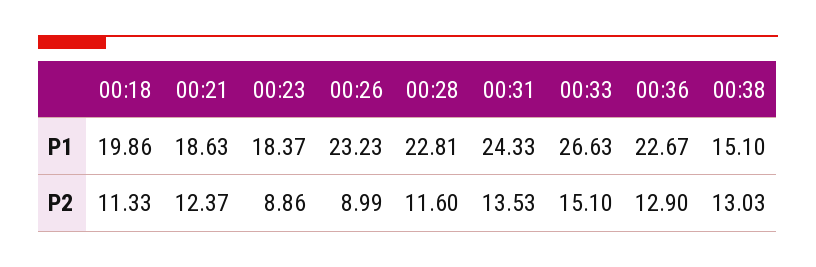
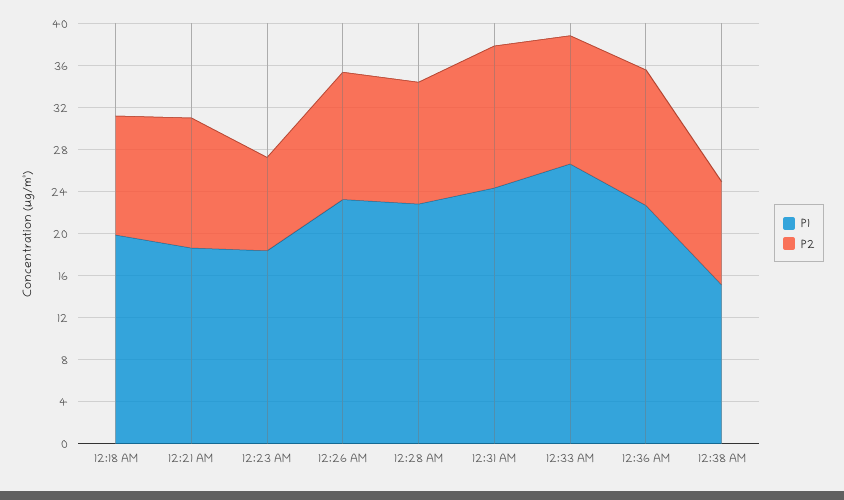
  {
    "P1": {
      "00:18": 19.86,
      "00:21": 18.63,
      "00:23": 18.37,
      "00:26": 23.23,
      "00:28": 22.81,
      "00:31": 24.33,
      "00:33": 26.63,
      "00:36": 22.67,
      "00:38": 15.1
    },
    "P2": {
      "00:18": 11.33,
      "00:21": 12.37,
      "00:23": 8.86,
-     "00:26": 8.99,
+     "00:26": 12,
      "00:28": 11.6,
      "00:31": 13.53,
-     "00:33": 15.1,
+     "00:33": 12,
      "00:36": 12.9,
-     "00:38": 13.03
+     "00:38": 10
    }
  }

